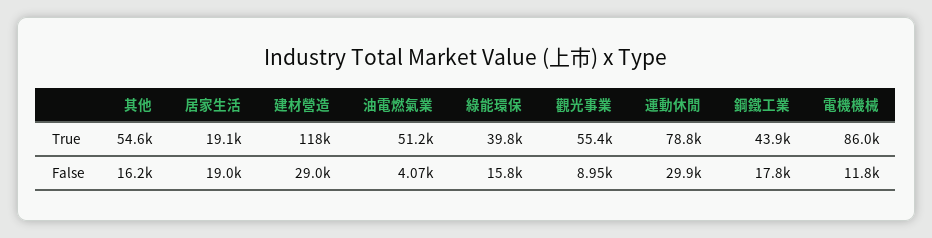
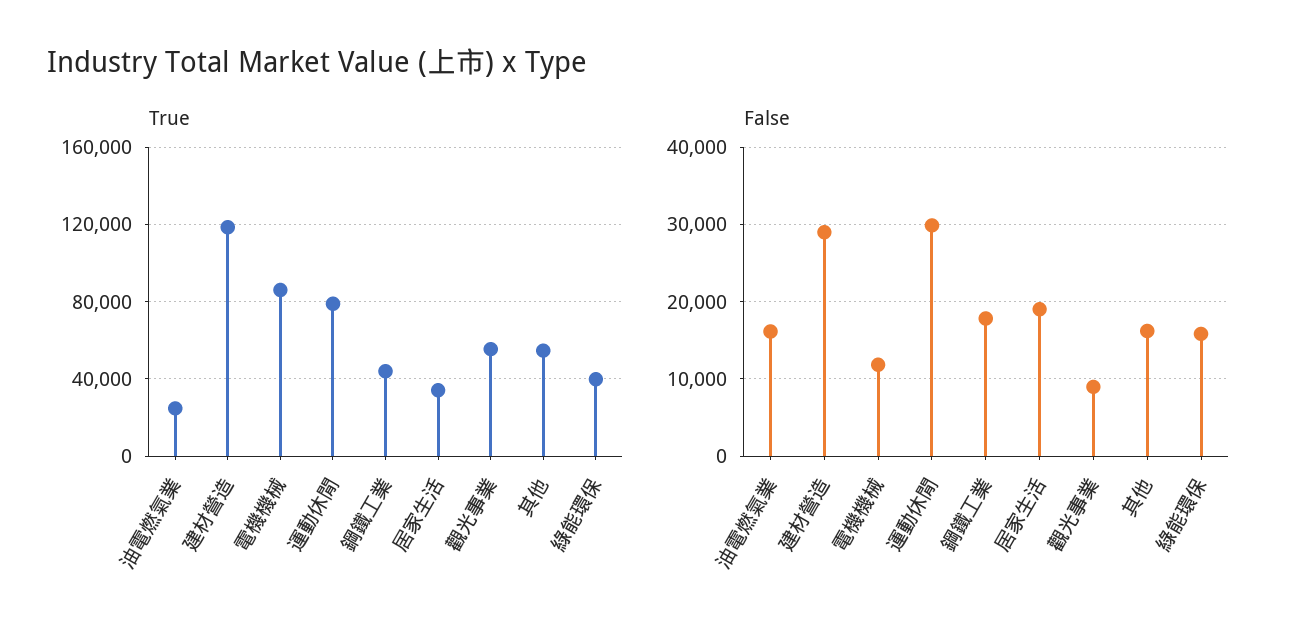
  {
    "True": {
      "其他": 54600,
-     "居家生活": 19100,
+     "居家生活": 35000,
      "建材營造": 118000,
-     "油電燃氣業": 51200,
+     "油電燃氣業": 25000,
      "綠能環保": 39800,
      "觀光事業": 55400,
      "運動休閒": 78800,
      "鋼鐵工業": 43900,
      "電機機械": 86000
    },
    "False": {
      "其他": 16200,
      "居家生活": 19000,
      "建材營造": 29000,
-     "油電燃氣業": 4070,
+     "油電燃氣業": 16000,
      "綠能環保": 15800,
      "觀光事業": 8950,
      "運動休閒": 29900,
      "鋼鐵工業": 17800,
      "電機機械": 11800
    }
  }

